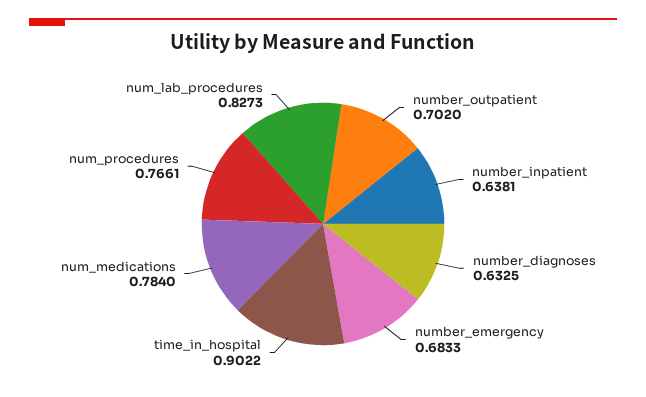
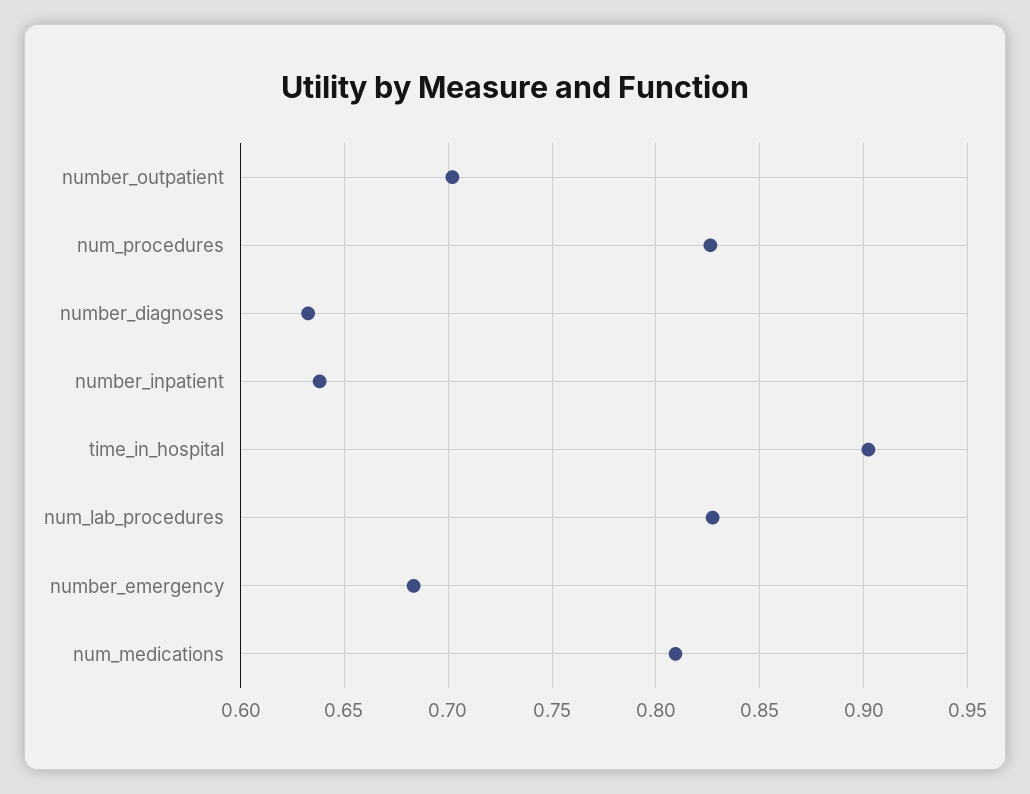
  {
    "number_outpatient": 0.702,
    "number_inpatient": 0.6381,
    "number_diagnoses": 0.6325,
    "number_emergency": 0.6833,
    "time_in_hospital": 0.9022,
-   "num_medications": 0.784,
+   "num_medications": 0.81,
-   "num_procedures": 0.7661,
+   "num_procedures": 0.825,
    "num_lab_procedures": 0.8273
  }

